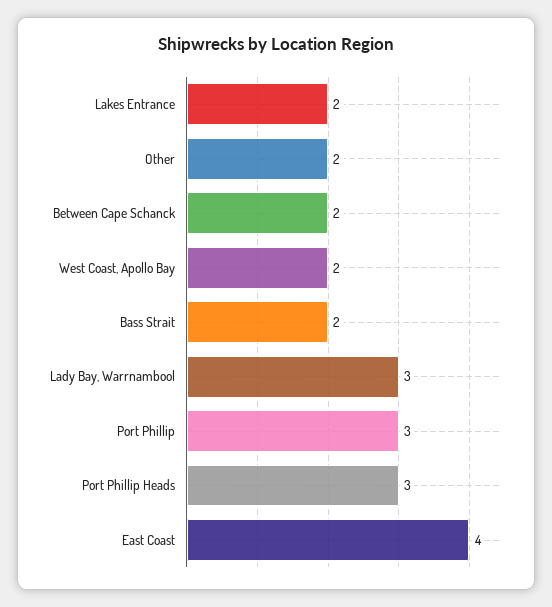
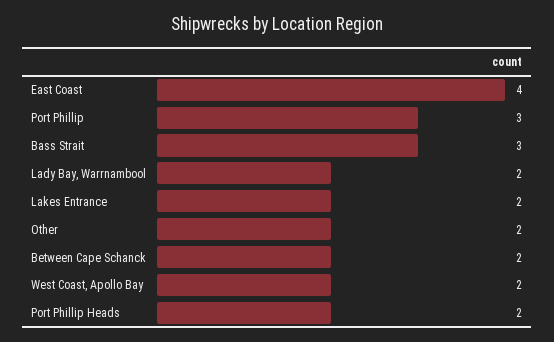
  {
    "Lakes Entrance": 2,
    "Other": 2,
    "Between Cape Schanck": 2,
    "West Coast, Apollo Bay": 2,
-   "Bass Strait": 2,
+   "Bass Strait": 3,
-   "Lady Bay, Warrnambool": 3,
+   "Lady Bay, Warrnambool": 2,
    "Port Phillip": 3,
-   "Port Phillip Heads": 3,
+   "Port Phillip Heads": 2,
    "East Coast": 4
  }

